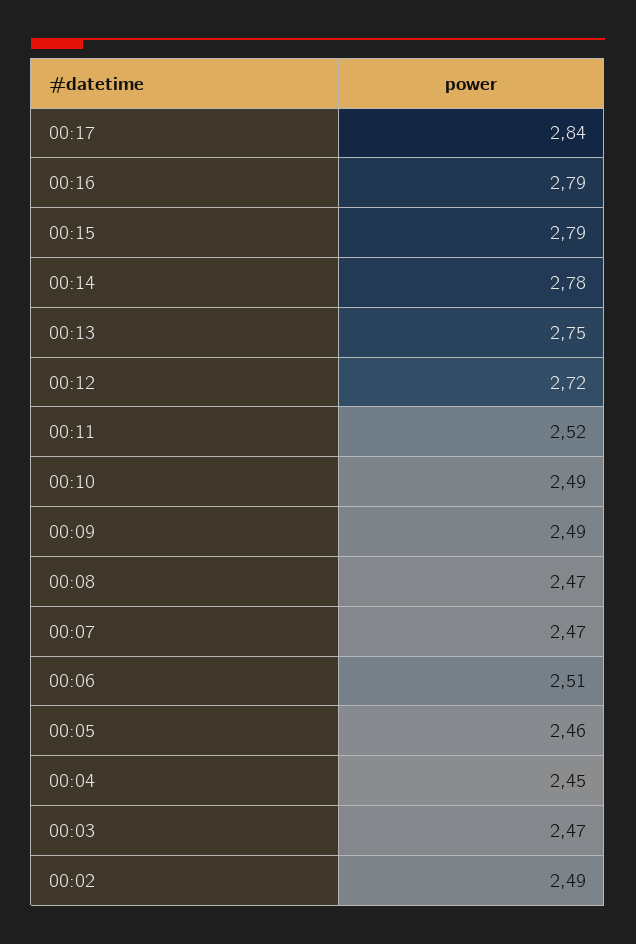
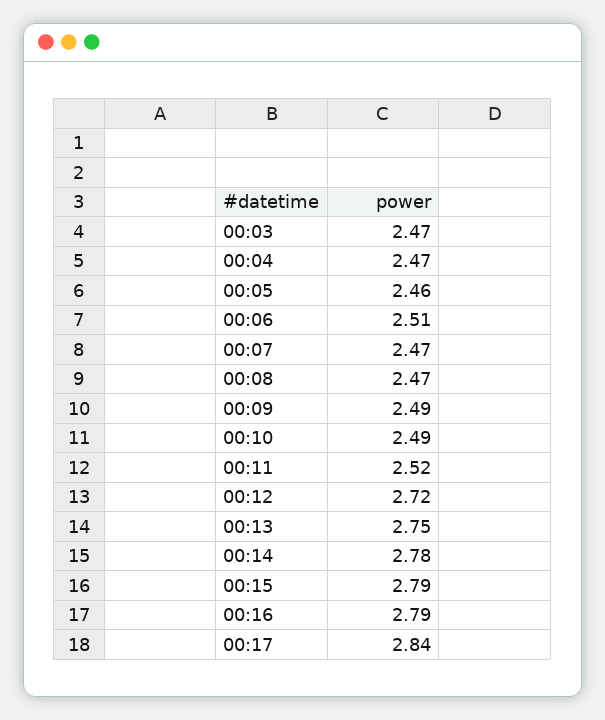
  {
    "00:17": 2.84,
    "00:16": 2.79,
    "00:15": 2.79,
    "00:14": 2.78,
    "00:13": 2.75,
    "00:12": 2.72,
    "00:11": 2.52,
    "00:10": 2.49,
    "00:09": 2.49,
    "00:08": 2.47,
    "00:07": 2.47,
    "00:06": 2.51,
    "00:05": 2.46,
-   "00:04": 2.45,
+   "00:04": 2.47,
-   "00:03": 2.47,
+   "00:03": 2.47
-   "00:02": 2.49
  }

